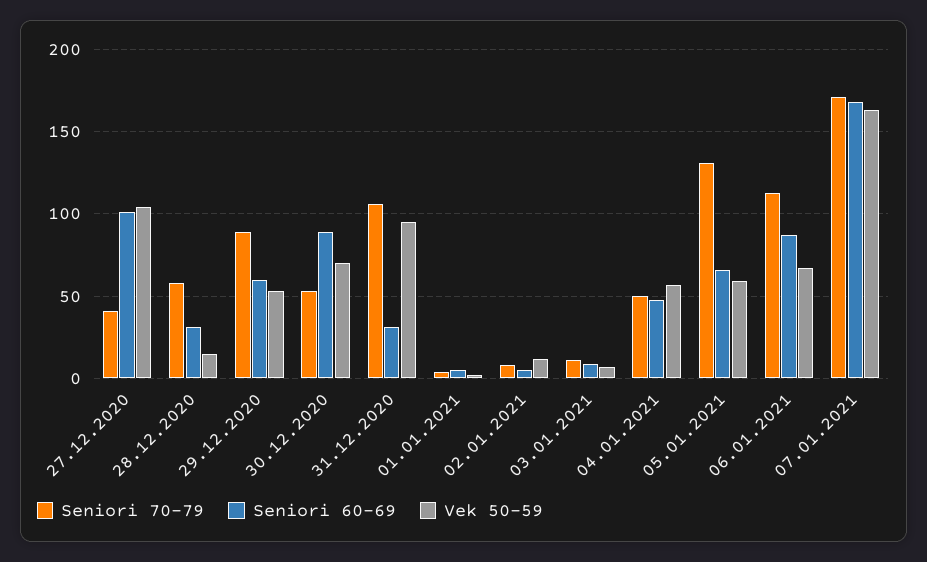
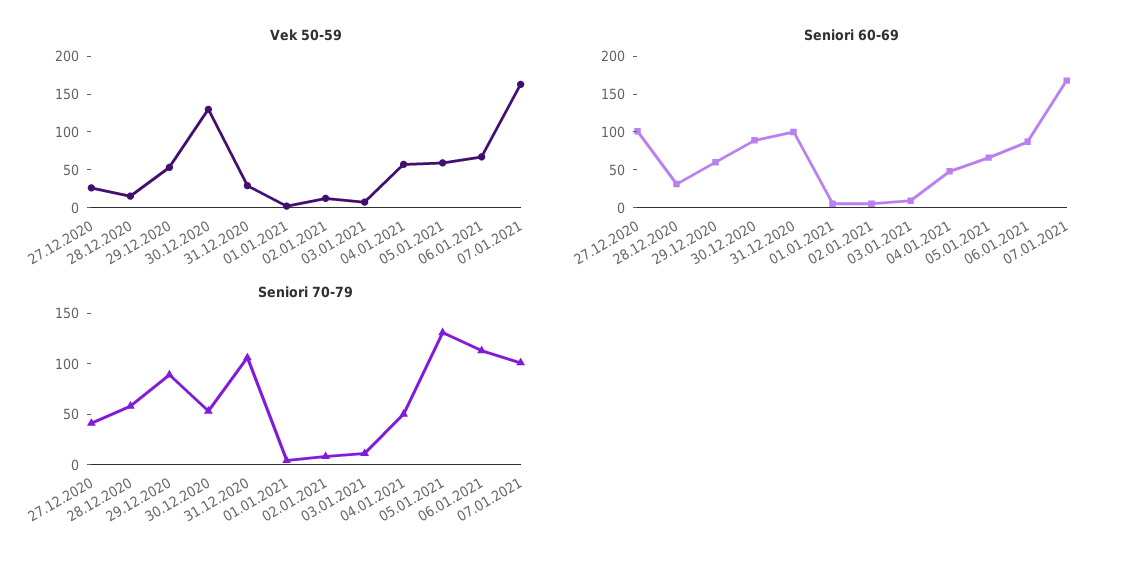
  {
    "Seniori 70-79": {
      "27.12.2020": 40,
      "28.12.2020": 60,
      "29.12.2020": 90,
      "30.12.2020": 55,
      "31.12.2020": 105,
      "01.01.2021": 5,
      "02.01.2021": 10,
      "03.01.2021": 10,
      "04.01.2021": 50,
      "05.01.2021": 130,
      "06.01.2021": 115,
-     "07.01.2021": 170
+     "07.01.2021": 100
    },
    "Seniori 60-69": {
      "27.12.2020": 100,
      "28.12.2020": 30,
      "29.12.2020": 60,
      "30.12.2020": 90,
-     "31.12.2020": 30,
+     "31.12.2020": 100,
      "01.01.2021": 5,
      "02.01.2021": 5,
      "03.01.2021": 10,
      "04.01.2021": 50,
      "05.01.2021": 65,
      "06.01.2021": 85,
      "07.01.2021": 170
    },
    "Vek 50-59": {
-     "27.12.2020": 105,
+     "27.12.2020": 25,
      "28.12.2020": 15,
      "29.12.2020": 55,
-     "30.12.2020": 70,
+     "30.12.2020": 125,
-     "31.12.2020": 95,
+     "31.12.2020": 25,
      "01.01.2021": 0,
      "02.01.2021": 10,
      "03.01.2021": 5,
      "04.01.2021": 55,
      "05.01.2021": 60,
      "06.01.2021": 65,
      "07.01.2021": 165
    }
  }

